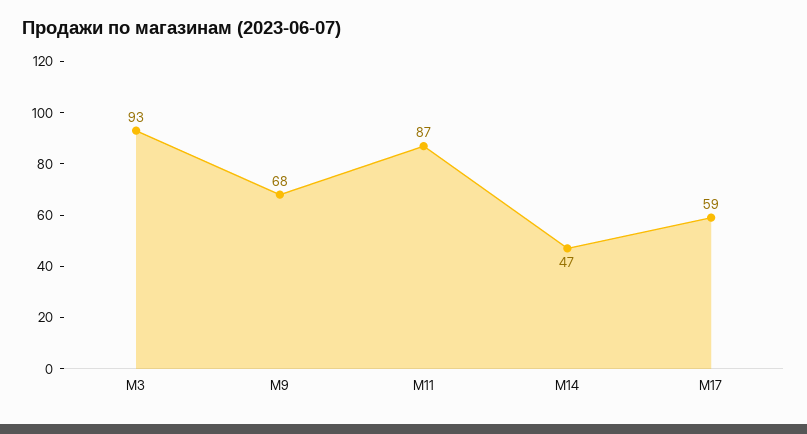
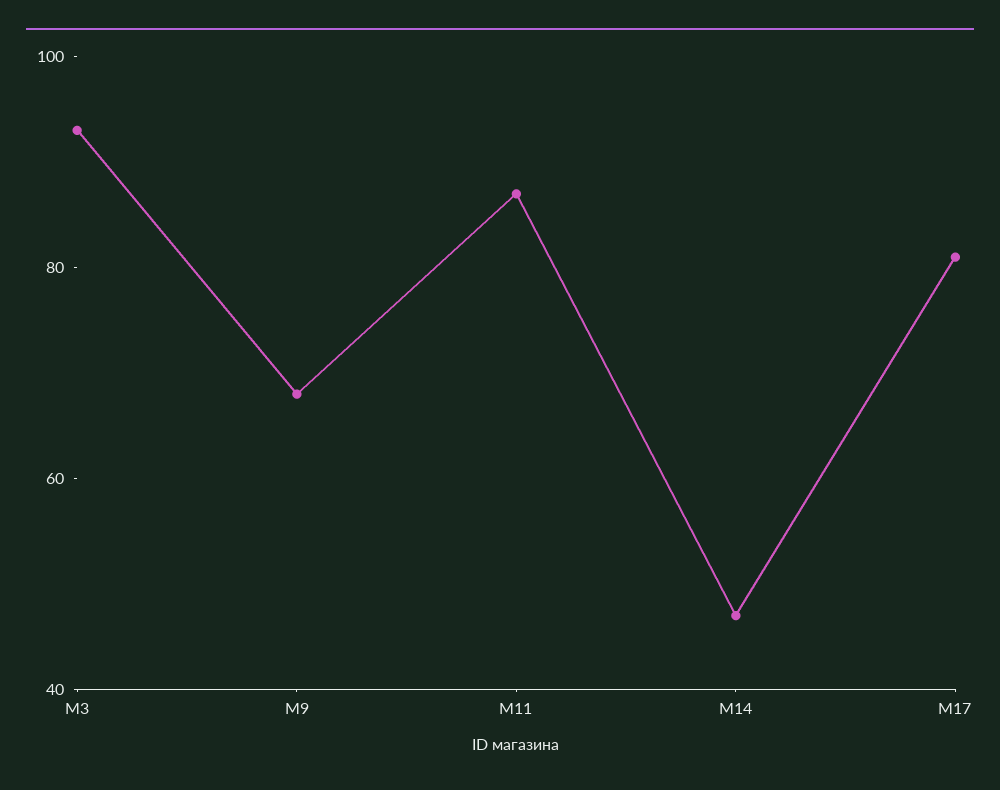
  {
    "M3": 93,
    "M9": 68,
    "M11": 87,
    "M14": 47,
-   "M17": 59
+   "M17": 80
  }

